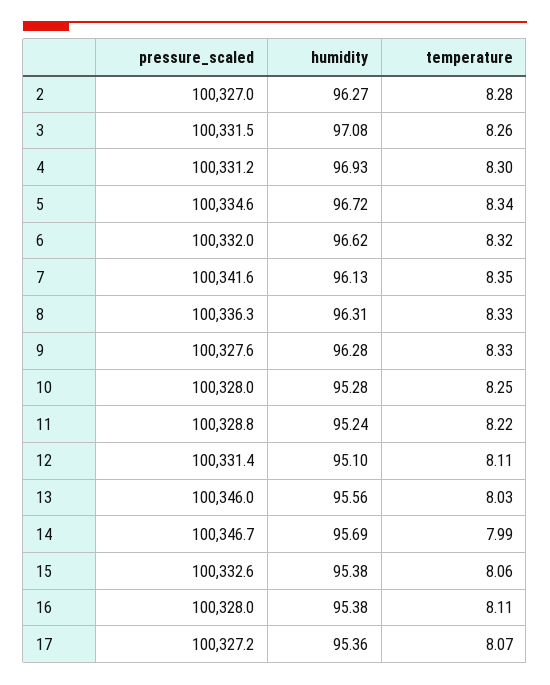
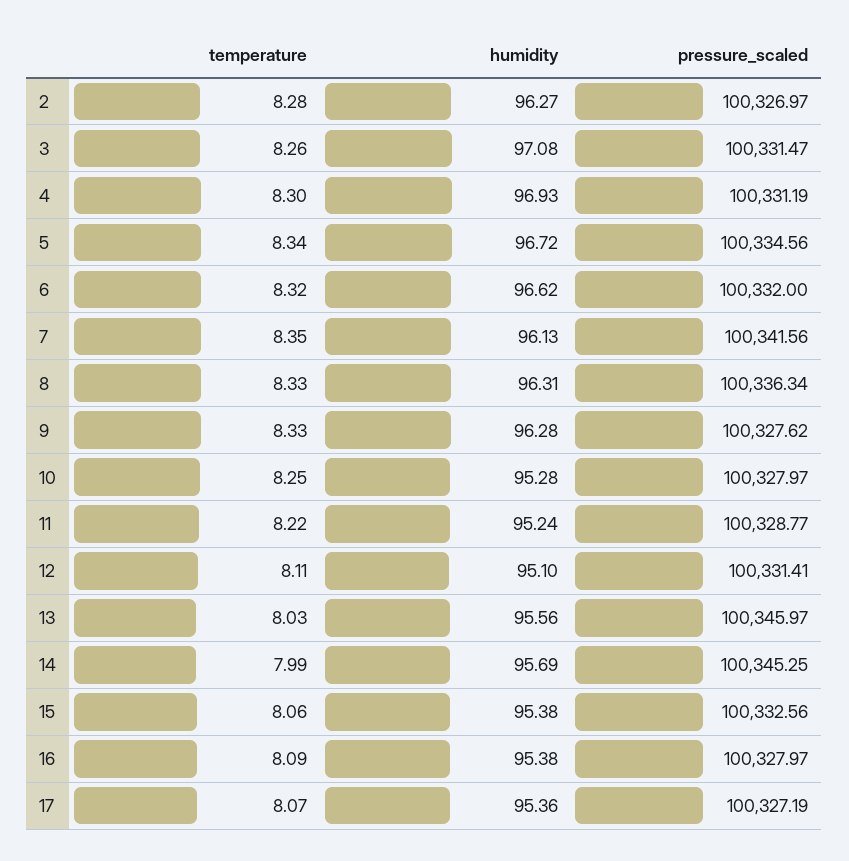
  {
    "pressure_scaled": {
      "2": 100326.97,
      "3": 100331.47,
      "4": 100331.19,
      "5": 100334.56,
      "6": 100332,
      "7": 100341.56,
      "8": 100336.34,
      "9": 100327.62,
      "10": 100327.97,
      "11": 100328.77,
      "12": 100331.41,
      "13": 100345.97,
-     "14": 100346.7,
+     "14": 100345.25,
      "15": 100332.56,
      "16": 100327.97,
      "17": 100327.19
    },
    "humidity": {
      "2": 96.27,
      "3": 97.08,
      "4": 96.93,
      "5": 96.72,
      "6": 96.62,
      "7": 96.13,
      "8": 96.31,
      "9": 96.28,
      "10": 95.28,
      "11": 95.24,
      "12": 95.1,
      "13": 95.56,
      "14": 95.69,
      "15": 95.38,
      "16": 95.38,
      "17": 95.36
    },
    "temperature": {
      "2": 8.28,
      "3": 8.26,
      "4": 8.3,
      "5": 8.34,
      "6": 8.32,
      "7": 8.35,
      "8": 8.33,
      "9": 8.33,
      "10": 8.25,
      "11": 8.22,
      "12": 8.11,
      "13": 8.03,
      "14": 7.99,
      "15": 8.06,
-     "16": 8.11,
+     "16": 8.09,
      "17": 8.07
    }
  }

